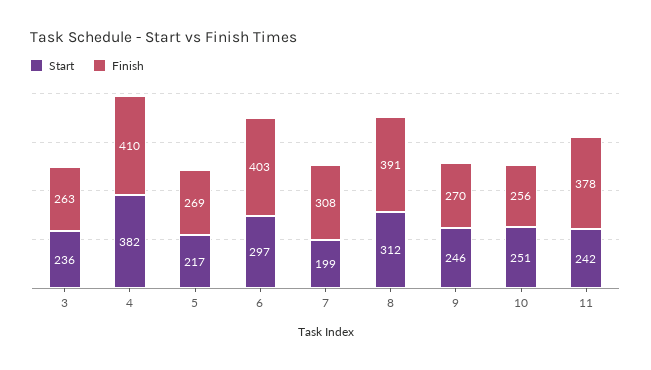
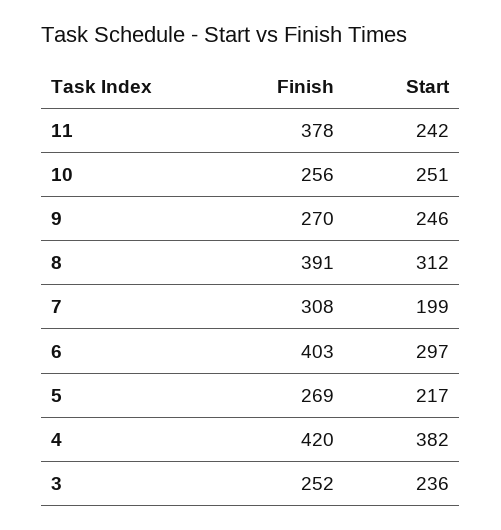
  {
    "Start": {
      "3": 236,
      "4": 382,
      "5": 217,
      "6": 297,
      "7": 199,
      "8": 312,
      "9": 246,
      "10": 251,
      "11": 242
    },
    "Finish": {
-     "3": 263,
+     "3": 252,
-     "4": 410,
+     "4": 420,
      "5": 269,
      "6": 403,
      "7": 308,
      "8": 391,
      "9": 270,
      "10": 256,
      "11": 378
    }
  }

